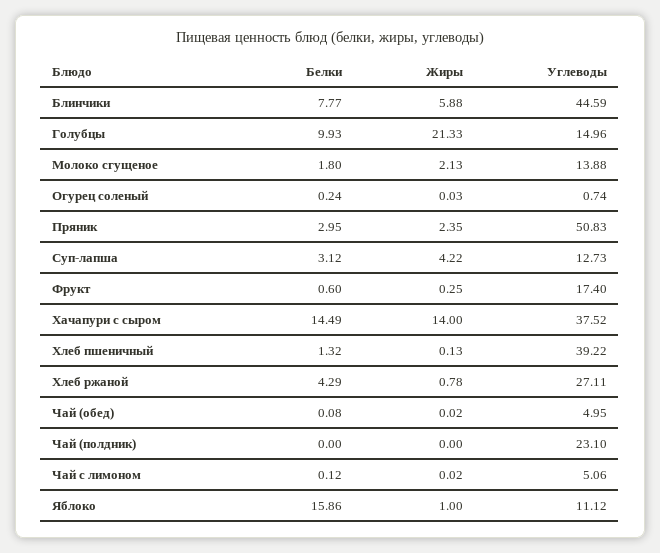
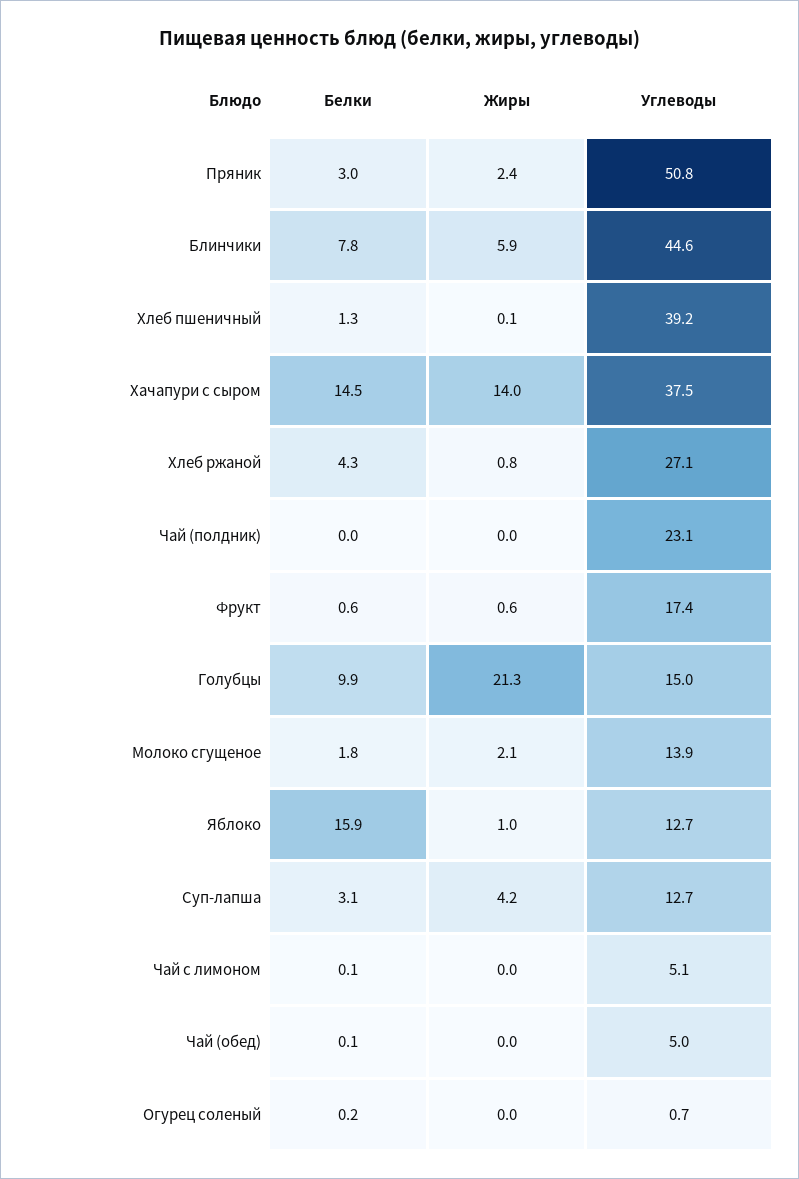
  {
    "Белки": {
      "Блинчики": 7.77,
      "Голубцы": 9.93,
      "Молоко сгущеное": 1.8,
      "Огурец соленый": 0.24,
      "Пряник": 2.95,
      "Суп-лапша": 3.12,
      "Фрукт": 0.6,
      "Хачапури с сыром": 14.49,
      "Хлеб пшеничный": 1.32,
      "Хлеб ржаной": 4.29,
      "Чай (обед)": 0.08,
      "Чай (полдник)": 0,
      "Чай с лимоном": 0.12,
      "Яблоко": 15.86
    },
    "Жиры": {
      "Блинчики": 5.88,
      "Голубцы": 21.33,
      "Молоко сгущеное": 2.13,
      "Огурец соленый": 0.03,
      "Пряник": 2.35,
      "Суп-лапша": 4.22,
-     "Фрукт": 0.25,
+     "Фрукт": 0.6,
      "Хачапури с сыром": 14,
      "Хлеб пшеничный": 0.13,
      "Хлеб ржаной": 0.78,
      "Чай (обед)": 0.02,
      "Чай (полдник)": 0,
      "Чай с лимоном": 0.02,
      "Яблоко": 1
    },
    "Углеводы": {
      "Блинчики": 44.59,
      "Голубцы": 14.96,
      "Молоко сгущеное": 13.88,
      "Огурец соленый": 0.74,
      "Пряник": 50.83,
      "Суп-лапша": 12.73,
      "Фрукт": 17.4,
      "Хачапури с сыром": 37.52,
      "Хлеб пшеничный": 39.22,
      "Хлеб ржаной": 27.11,
      "Чай (обед)": 4.95,
      "Чай (полдник)": 23.1,
      "Чай с лимоном": 5.06,
-     "Яблоко": 11.12
+     "Яблоко": 12.7
    }
  }

